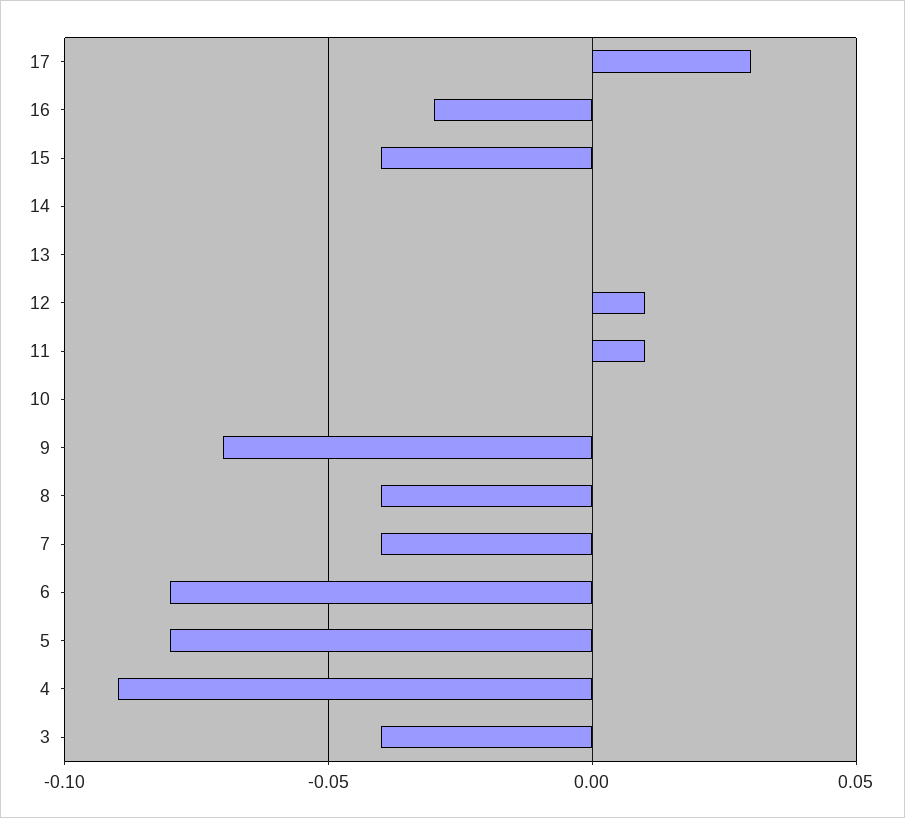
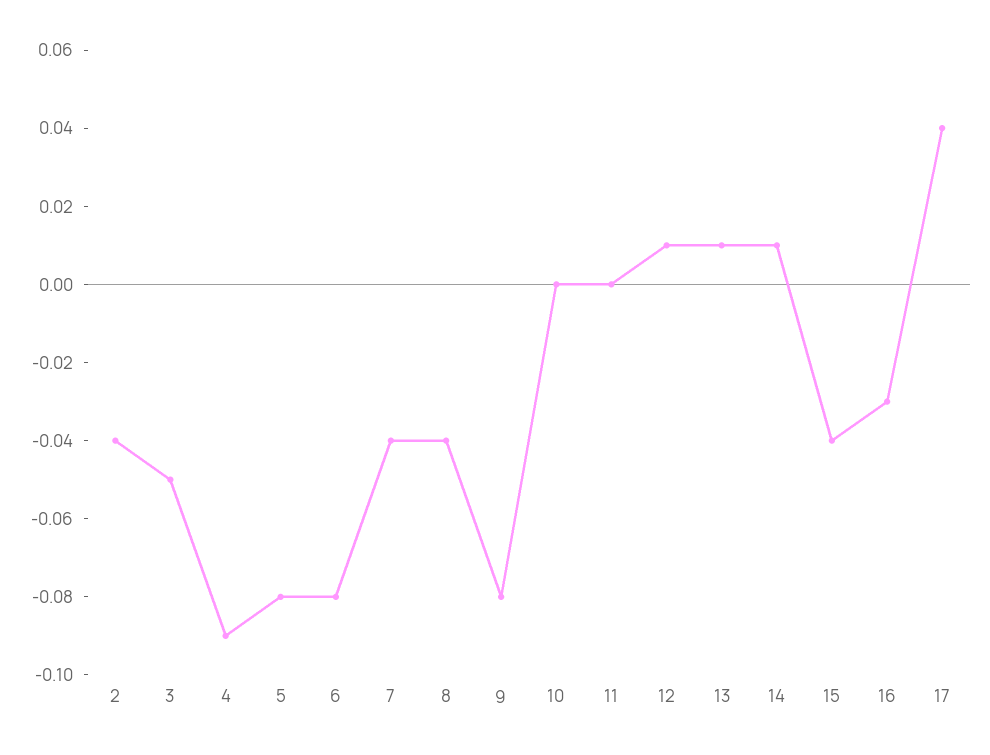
  {
-   "17": 0.03,
+   "17": 0.04,
    "16": -0.03,
    "15": -0.04,
-   "14": 0,
+   "14": 0.01,
-   "13": 0,
+   "13": 0.01,
    "12": 0.01,
-   "11": 0.01,
+   "11": 0,
    "10": 0,
-   "9": -0.07,
+   "9": -0.08,
    "8": -0.04,
    "7": -0.04,
    "6": -0.08,
    "5": -0.08,
    "4": -0.09,
-   "3": -0.04
+   "3": -0.05,
+   "2": -0.04
  }

